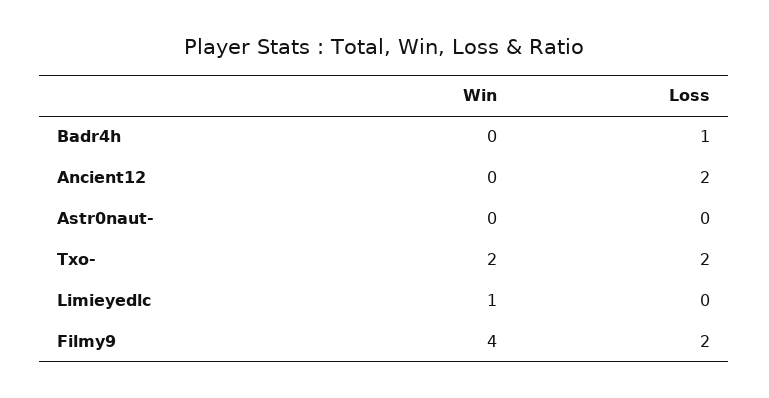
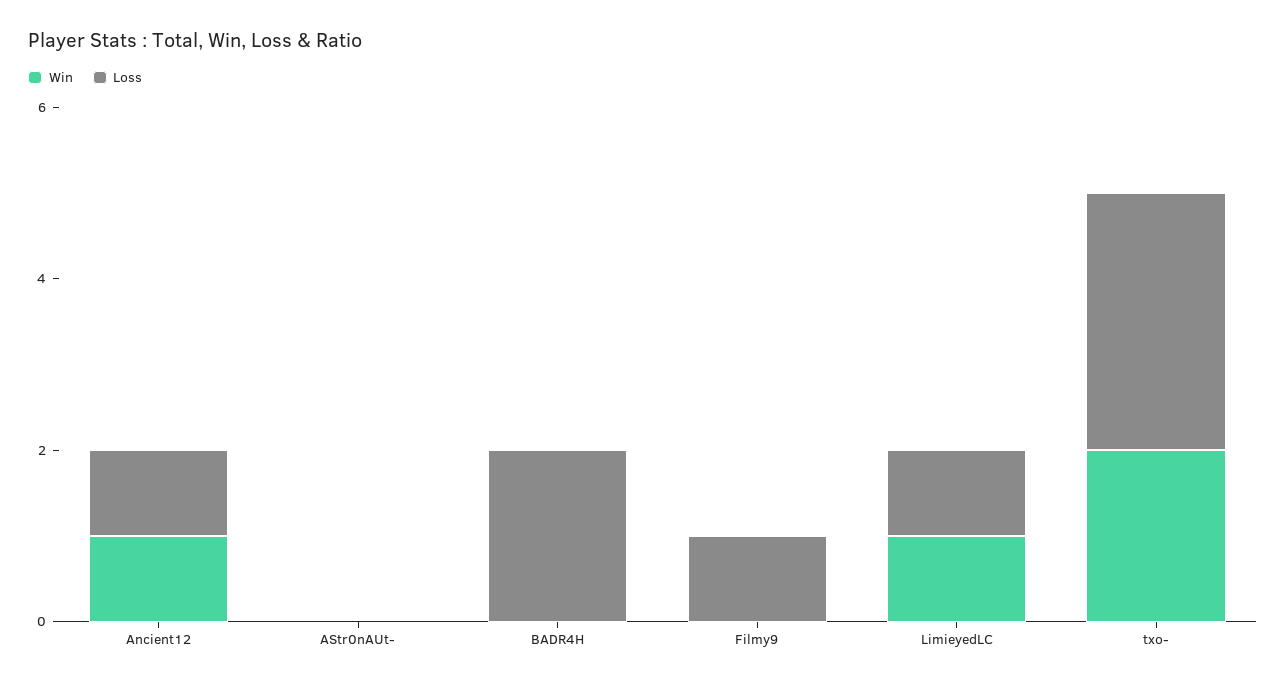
  {
    "Win": {
      "Badr4h": 0,
-     "Ancient12": 0,
+     "Ancient12": 1,
      "Astr0naut-": 0,
      "Txo-": 2,
      "Limieyedlc": 1,
-     "Filmy9": 4
+     "Filmy9": 0
    },
    "Loss": {
-     "Badr4h": 1,
+     "Badr4h": 2,
-     "Ancient12": 2,
+     "Ancient12": 1,
      "Astr0naut-": 0,
-     "Txo-": 2,
+     "Txo-": 3,
-     "Limieyedlc": 0,
+     "Limieyedlc": 1,
-     "Filmy9": 2
+     "Filmy9": 1
    }
  }

